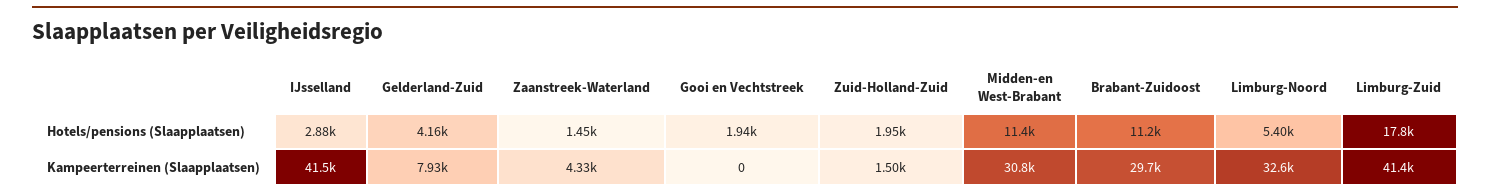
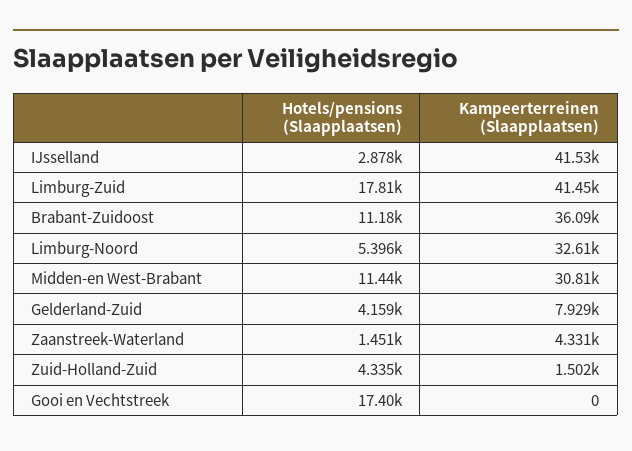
  {
    "IJsselland": {
      "Hotels/pensions (Slaapplaatsen)": 2878,
      "Kampeerterreinen (Slaapplaatsen)": 41530
    },
    "Gelderland-Zuid": {
      "Hotels/pensions (Slaapplaatsen)": 4159,
      "Kampeerterreinen (Slaapplaatsen)": 7929
    },
    "Zaanstreek-Waterland": {
      "Hotels/pensions (Slaapplaatsen)": 1451,
      "Kampeerterreinen (Slaapplaatsen)": 4331
    },
    "Gooi en Vechtstreek": {
-     "Hotels/pensions (Slaapplaatsen)": 1940,
+     "Hotels/pensions (Slaapplaatsen)": 17400,
      "Kampeerterreinen (Slaapplaatsen)": 0
    },
    "Zuid-Holland-Zuid": {
-     "Hotels/pensions (Slaapplaatsen)": 1950,
+     "Hotels/pensions (Slaapplaatsen)": 4335,
      "Kampeerterreinen (Slaapplaatsen)": 1502
    },
    "Midden-en West-Brabant": {
      "Hotels/pensions (Slaapplaatsen)": 11440,
      "Kampeerterreinen (Slaapplaatsen)": 30810
    },
    "Brabant-Zuidoost": {
      "Hotels/pensions (Slaapplaatsen)": 11180,
-     "Kampeerterreinen (Slaapplaatsen)": 29700
+     "Kampeerterreinen (Slaapplaatsen)": 36090
    },
    "Limburg-Noord": {
      "Hotels/pensions (Slaapplaatsen)": 5396,
      "Kampeerterreinen (Slaapplaatsen)": 32610
    },
    "Limburg-Zuid": {
      "Hotels/pensions (Slaapplaatsen)": 17810,
      "Kampeerterreinen (Slaapplaatsen)": 41450
    }
  }

